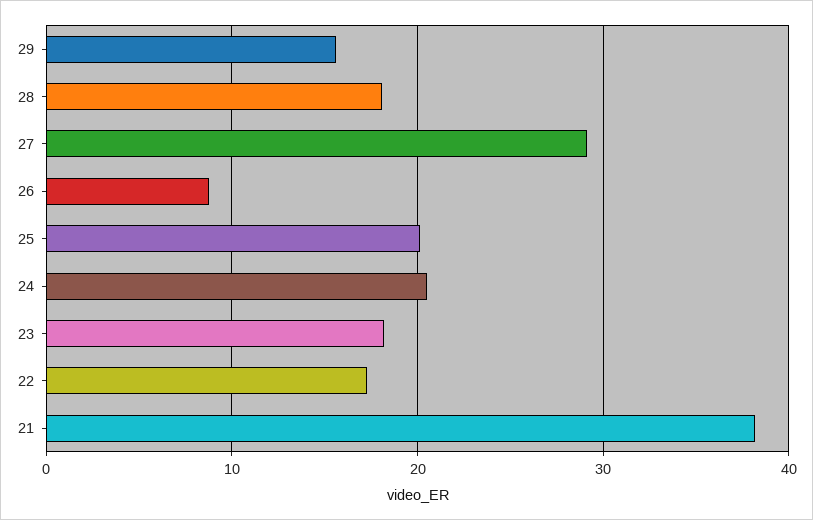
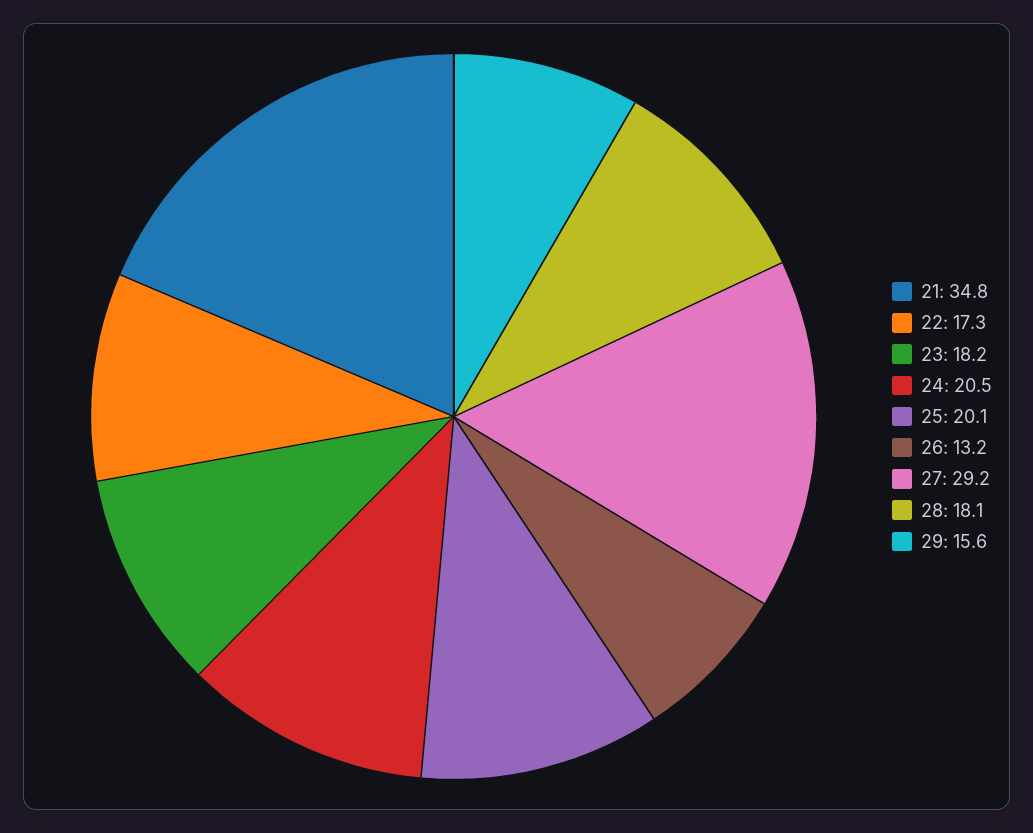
  {
    "29": 15.6,
    "28": 18.1,
    "27": 29.2,
-   "26": 9,
+   "26": 13.2,
    "25": 20.1,
    "24": 20.5,
    "23": 18.2,
    "22": 17.3,
-   "21": 38
+   "21": 34.8
  }

